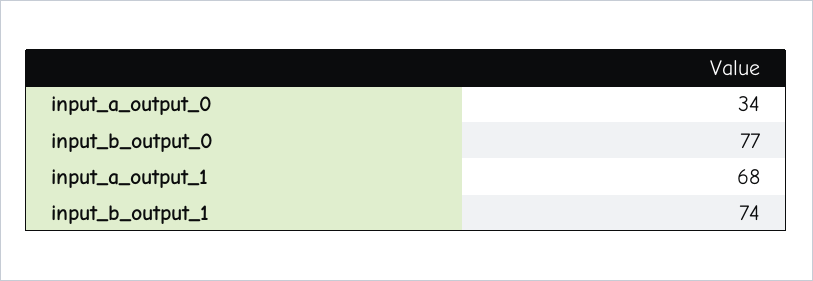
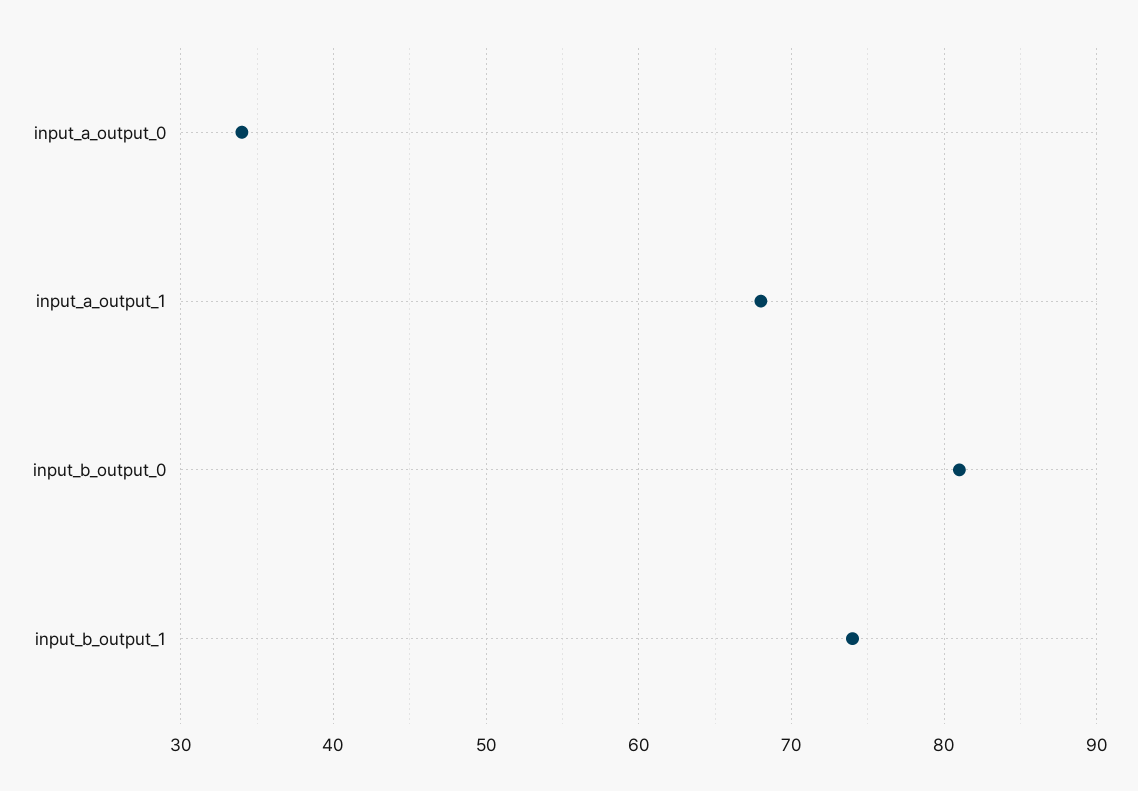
  {
    "input_a_output_0": 34,
-   "input_b_output_0": 77,
+   "input_b_output_0": 81,
    "input_a_output_1": 68,
    "input_b_output_1": 74
  }

